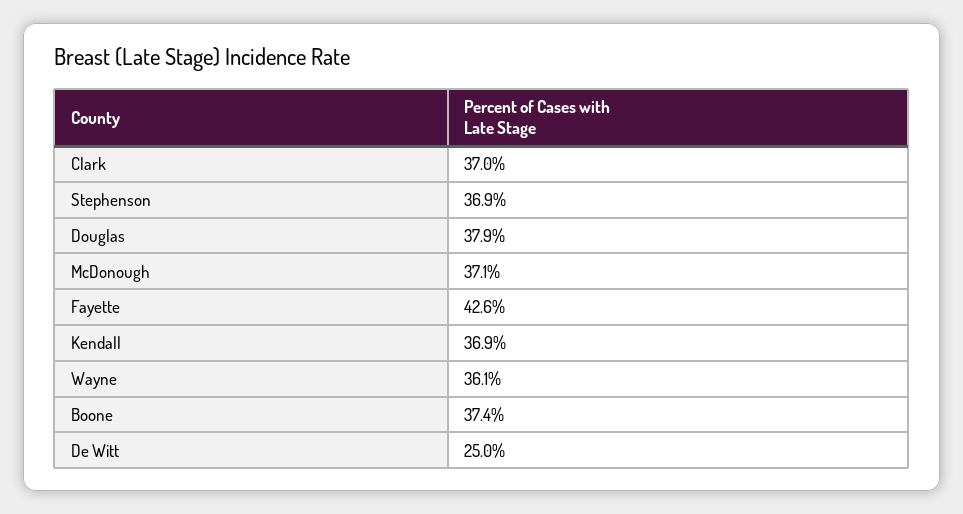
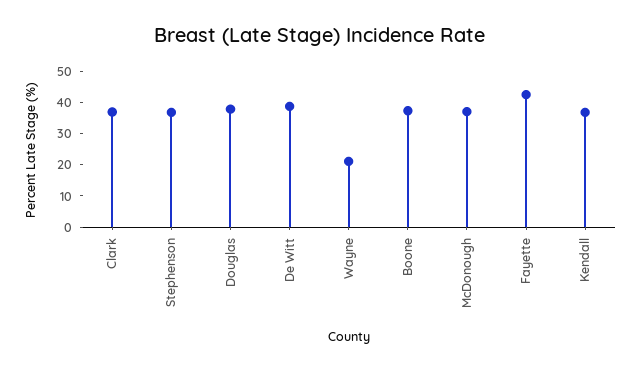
  {
    "Clark": 37,
    "Stephenson": 36.9,
    "Douglas": 37.9,
    "McDonough": 37.1,
    "Fayette": 42.6,
    "Kendall": 36.9,
-   "Wayne": 36.1,
+   "Wayne": 20,
    "Boone": 37.4,
-   "De Witt": 25
+   "De Witt": 40
  }

